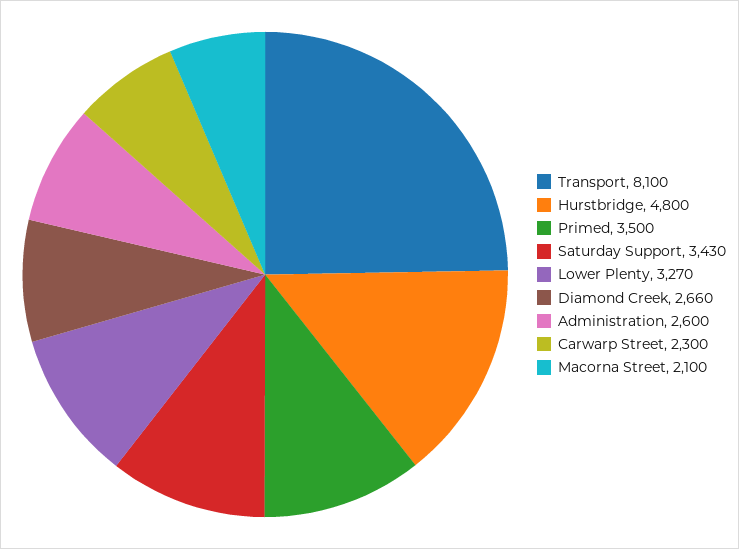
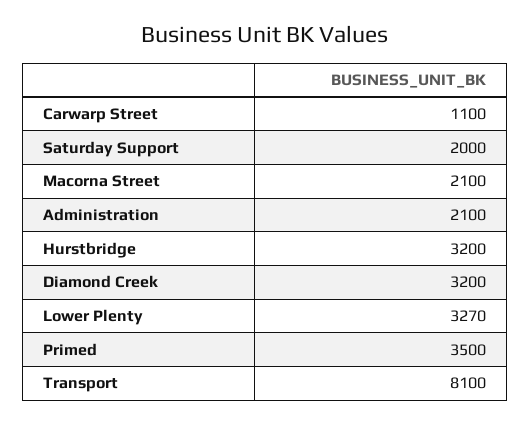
  {
    "Transport": 8100,
-   "Hurstbridge": 4800,
+   "Hurstbridge": 3200,
    "Primed": 3500,
-   "Saturday Support": 3430,
+   "Saturday Support": 2000,
    "Lower Plenty": 3270,
-   "Diamond Creek": 2660,
+   "Diamond Creek": 3200,
-   "Administration": 2600,
+   "Administration": 2100,
-   "Carwarp Street": 2300,
+   "Carwarp Street": 1100,
    "Macorna Street": 2100
  }

